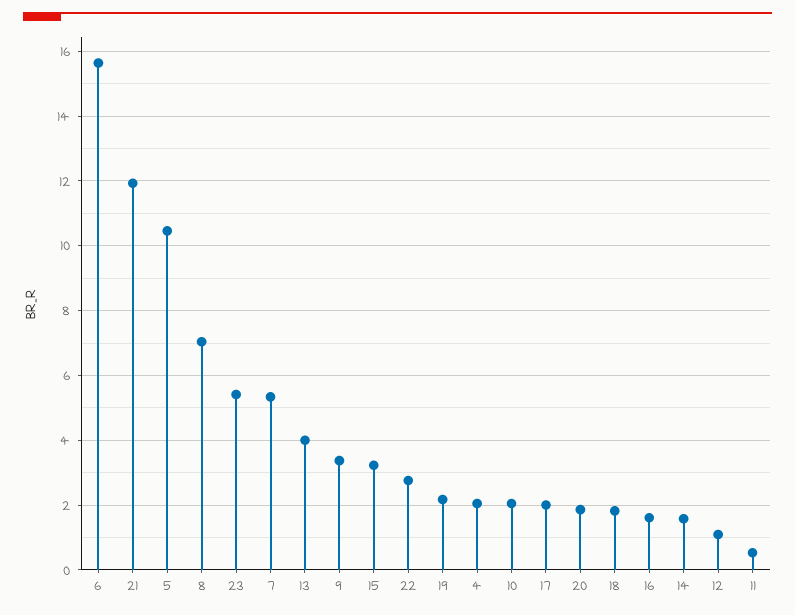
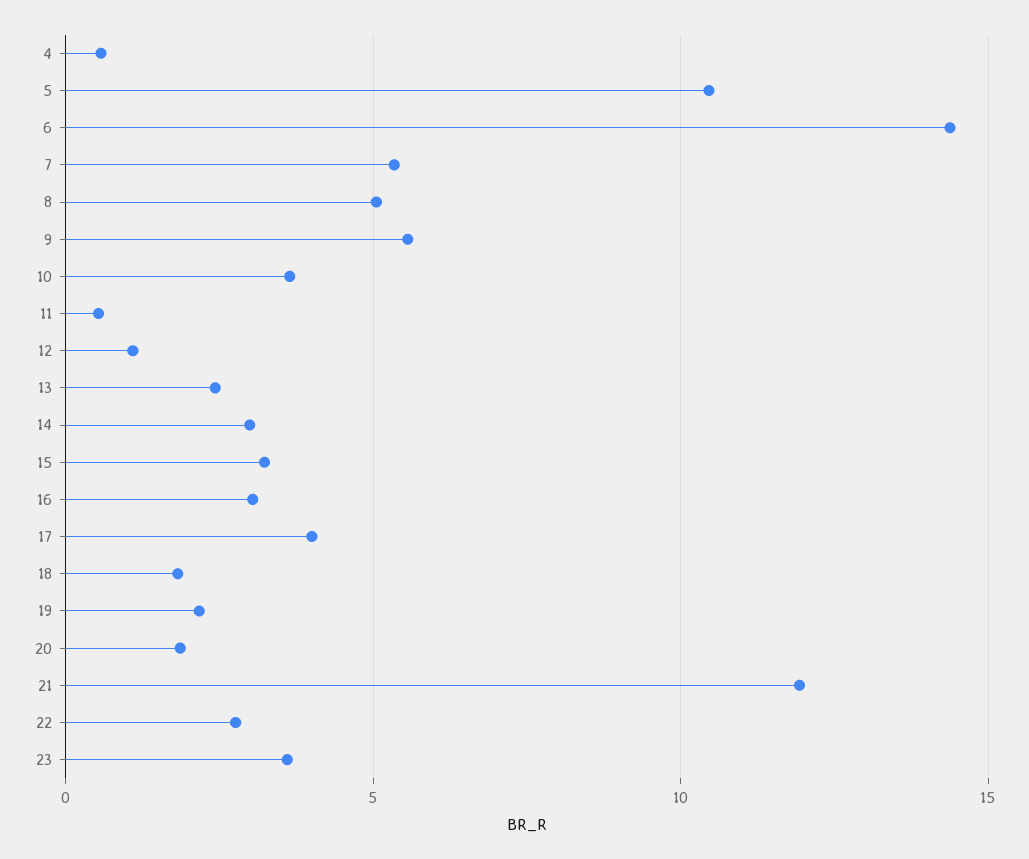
  {
-   "6": 15.6,
+   "6": 14.5,
    "21": 12,
    "5": 10.4,
-   "8": 7,
+   "8": 5,
-   "23": 5.4,
+   "23": 3.5,
    "7": 5.4,
-   "13": 4,
+   "13": 2.5,
-   "9": 3.4,
+   "9": 5.5,
    "15": 3.2,
    "22": 2.8,
    "19": 2.2,
-   "4": 2,
+   "4": 0.5,
-   "10": 2,
+   "10": 3.5,
-   "17": 2,
+   "17": 4,
    "20": 1.8,
    "18": 1.8,
-   "16": 1.6,
+   "16": 3,
-   "14": 1.6,
+   "14": 3,
    "12": 1,
    "11": 0.6
  }

